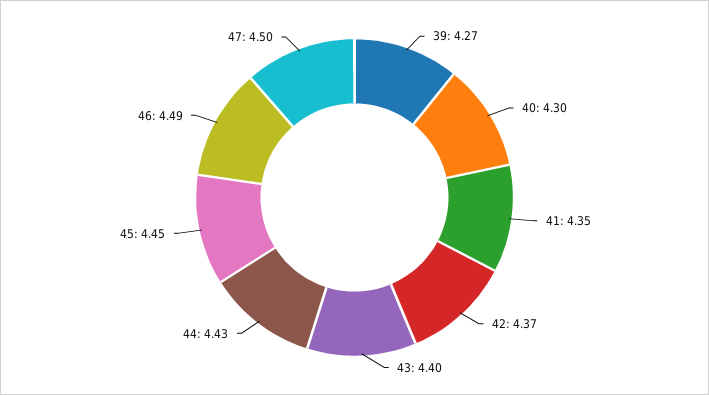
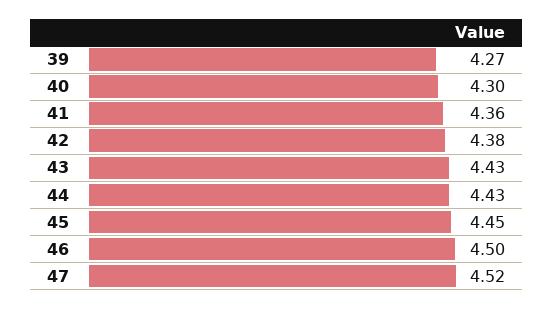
  {
    "39": 4.27,
    "40": 4.3,
-   "41": 4.35,
+   "41": 4.36,
-   "42": 4.37,
+   "42": 4.38,
-   "43": 4.4,
+   "43": 4.43,
    "44": 4.43,
    "45": 4.45,
-   "46": 4.49,
+   "46": 4.5,
-   "47": 4.5
+   "47": 4.52
  }

